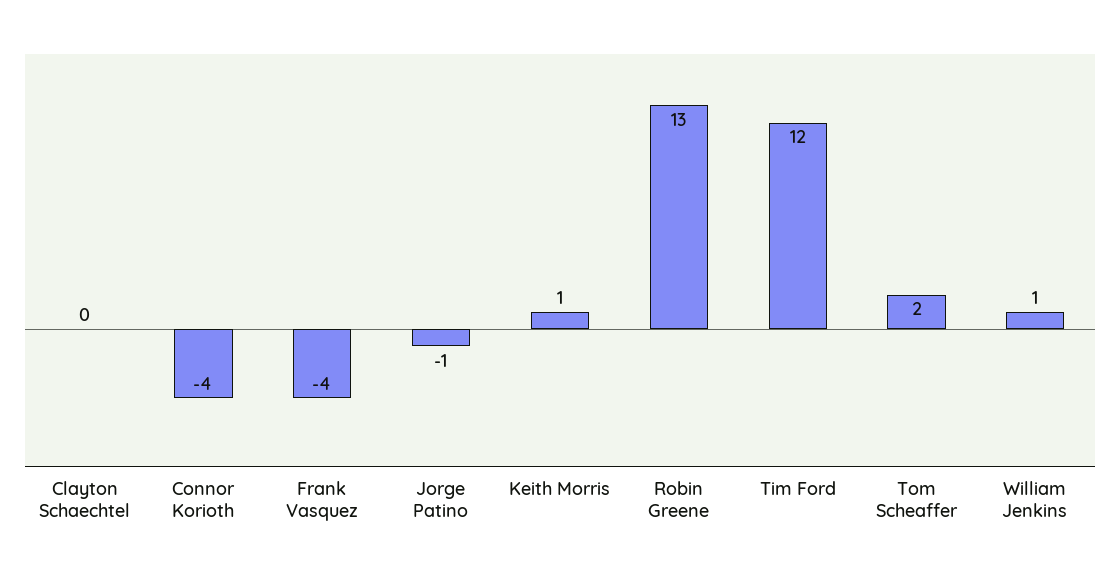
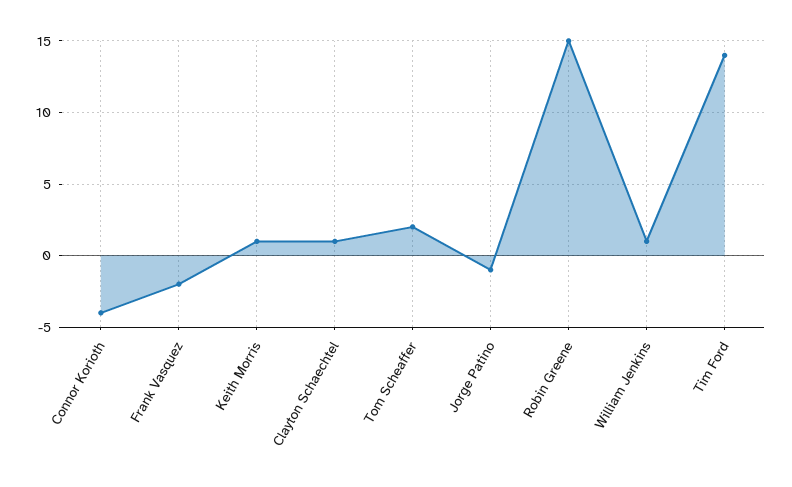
  {
-   "Clayton Schaechtel": 0,
+   "Clayton Schaechtel": 1,
    "Connor Korioth": -4,
-   "Frank Vasquez": -4,
+   "Frank Vasquez": -2,
    "Jorge Patino": -1,
    "Keith Morris": 1,
-   "Robin Greene": 13,
+   "Robin Greene": 15,
-   "Tim Ford": 12,
+   "Tim Ford": 14,
    "Tom Scheaffer": 2,
    "William Jenkins": 1
  }

